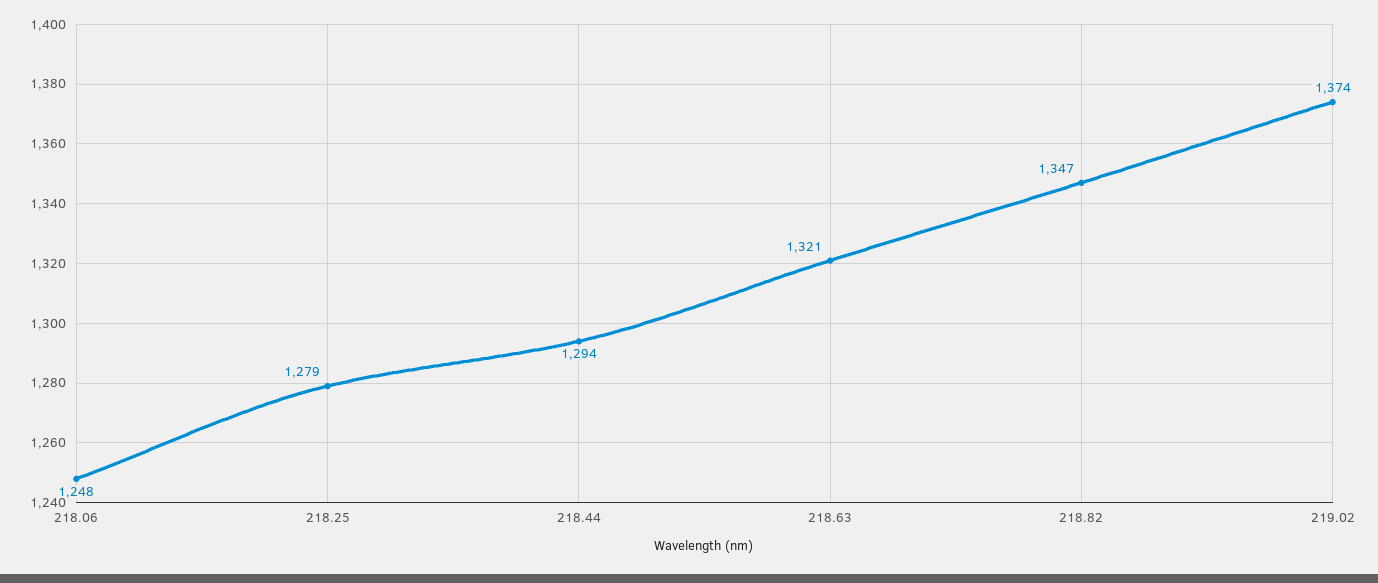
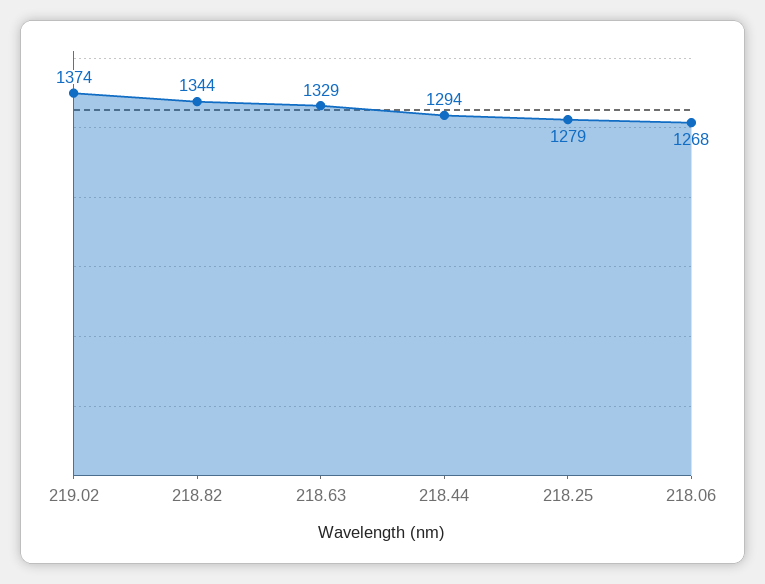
  {
-   "218.06": 1248,
+   "218.06": 1268,
    "218.25": 1279,
    "218.44": 1294,
-   "218.63": 1321,
+   "218.63": 1329,
-   "218.82": 1347,
+   "218.82": 1344,
    "219.02": 1374
  }

